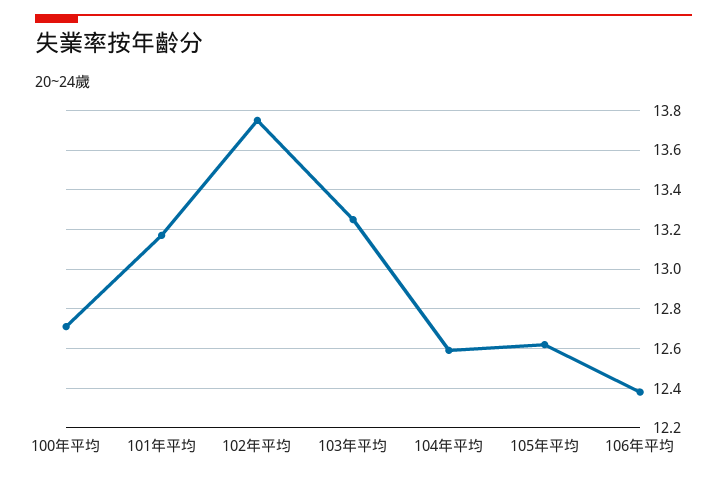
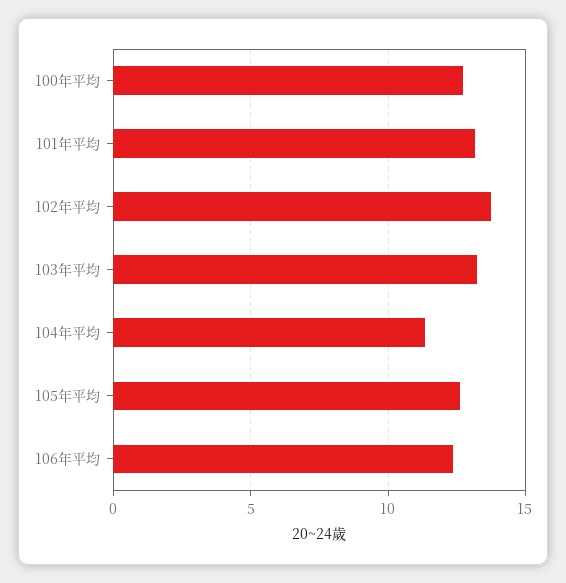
  {
    "100年平均": 12.7,
    "101年平均": 13.15,
    "102年平均": 13.75,
    "103年平均": 13.25,
-   "104年平均": 12.6,
+   "104年平均": 11.5,
    "105年平均": 12.6,
    "106年平均": 12.4
  }

